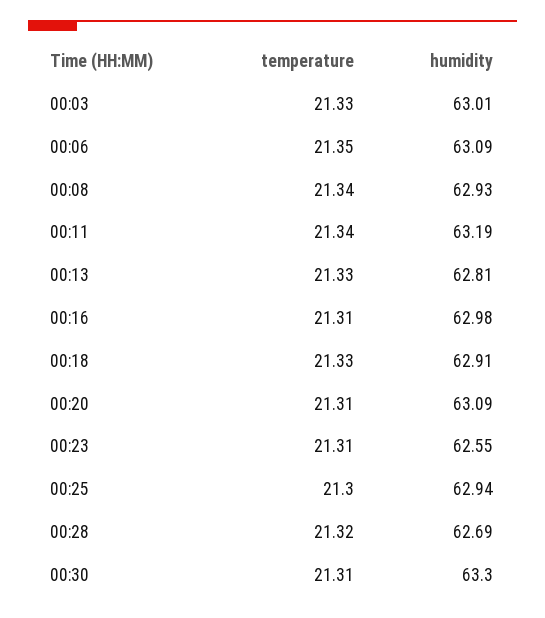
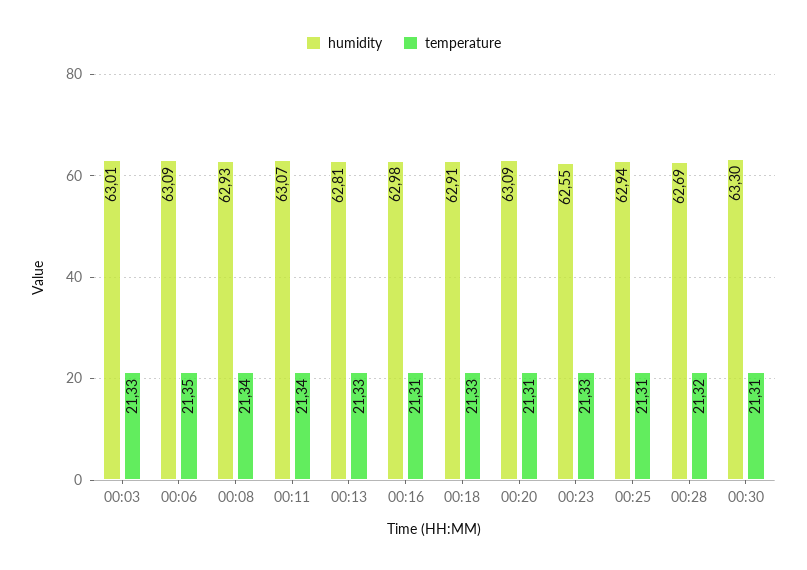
  {
    "temperature": {
      "00:03": 21.33,
      "00:06": 21.35,
      "00:08": 21.34,
      "00:11": 21.34,
      "00:13": 21.33,
      "00:16": 21.31,
      "00:18": 21.33,
      "00:20": 21.31,
-     "00:23": 21.31,
+     "00:23": 21.33,
-     "00:25": 21.3,
+     "00:25": 21.31,
      "00:28": 21.32,
      "00:30": 21.31
    },
    "humidity": {
      "00:03": 63.01,
      "00:06": 63.09,
      "00:08": 62.93,
-     "00:11": 63.19,
+     "00:11": 63.07,
      "00:13": 62.81,
      "00:16": 62.98,
      "00:18": 62.91,
      "00:20": 63.09,
      "00:23": 62.55,
      "00:25": 62.94,
      "00:28": 62.69,
      "00:30": 63.3
    }
  }

